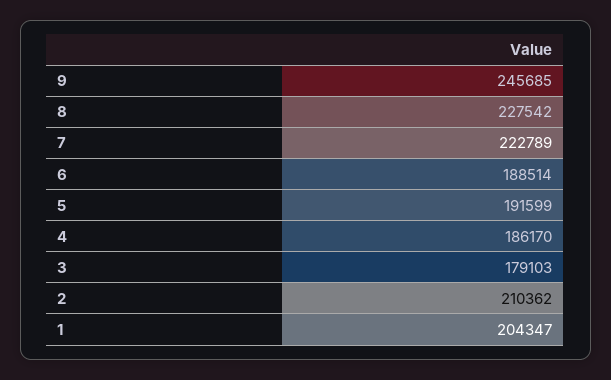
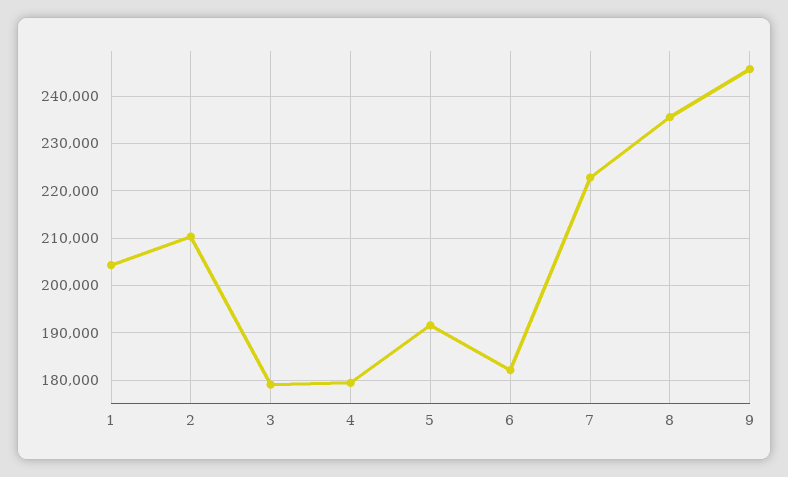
  {
    "9": 245685,
-   "8": 227542,
+   "8": 236000,
    "7": 222789,
-   "6": 188514,
+   "6": 182000,
    "5": 191599,
-   "4": 186170,
+   "4": 180000,
    "3": 179103,
    "2": 210362,
    "1": 204347
  }

